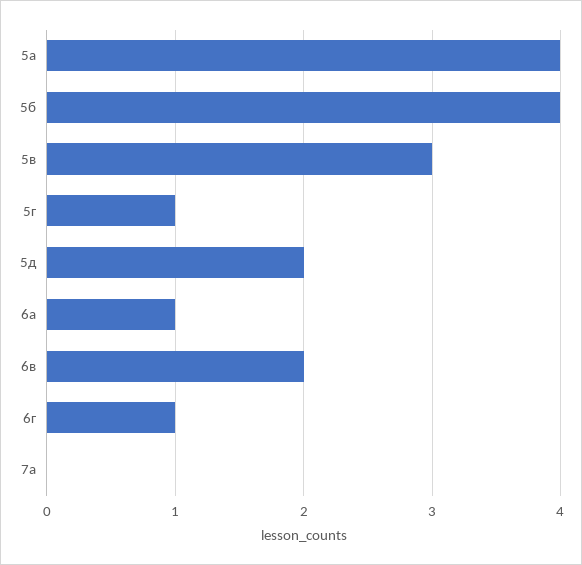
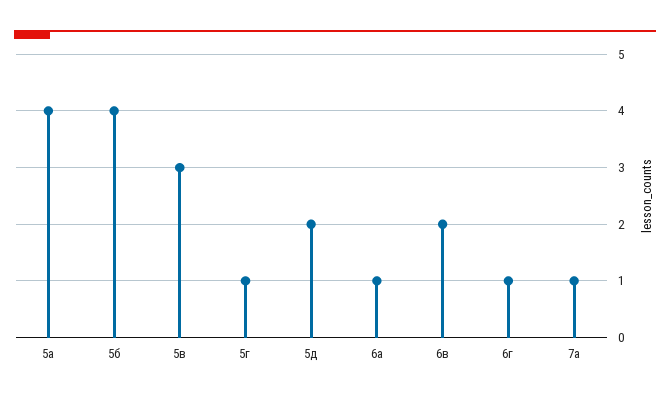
  {
    "5а": 4,
    "5б": 4,
    "5в": 3,
    "5г": 1,
    "5д": 2,
    "6а": 1,
    "6в": 2,
    "6г": 1,
-   "7а": 0
+   "7а": 1
  }

